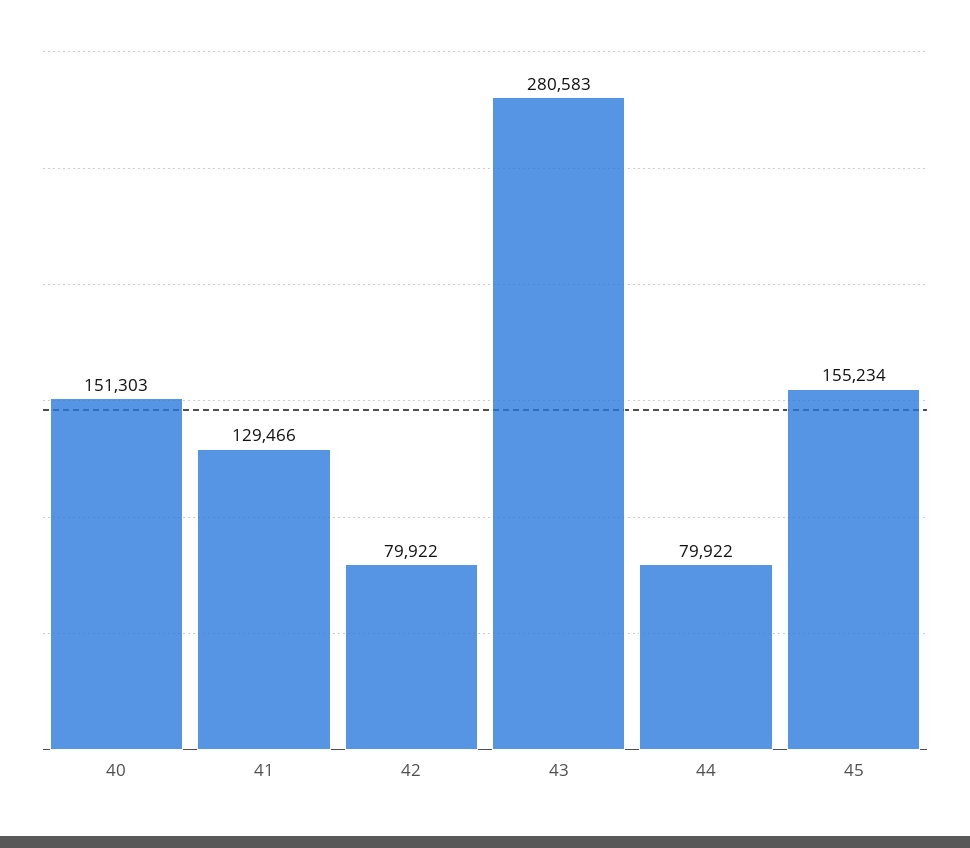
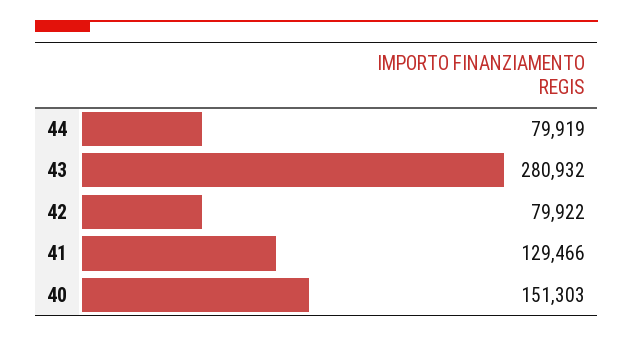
  {
    "40": 151303,
    "41": 129466,
    "42": 79922,
-   "43": 280583,
+   "43": 280932,
-   "44": 79922,
+   "44": 79919
-   "45": 155234
  }

